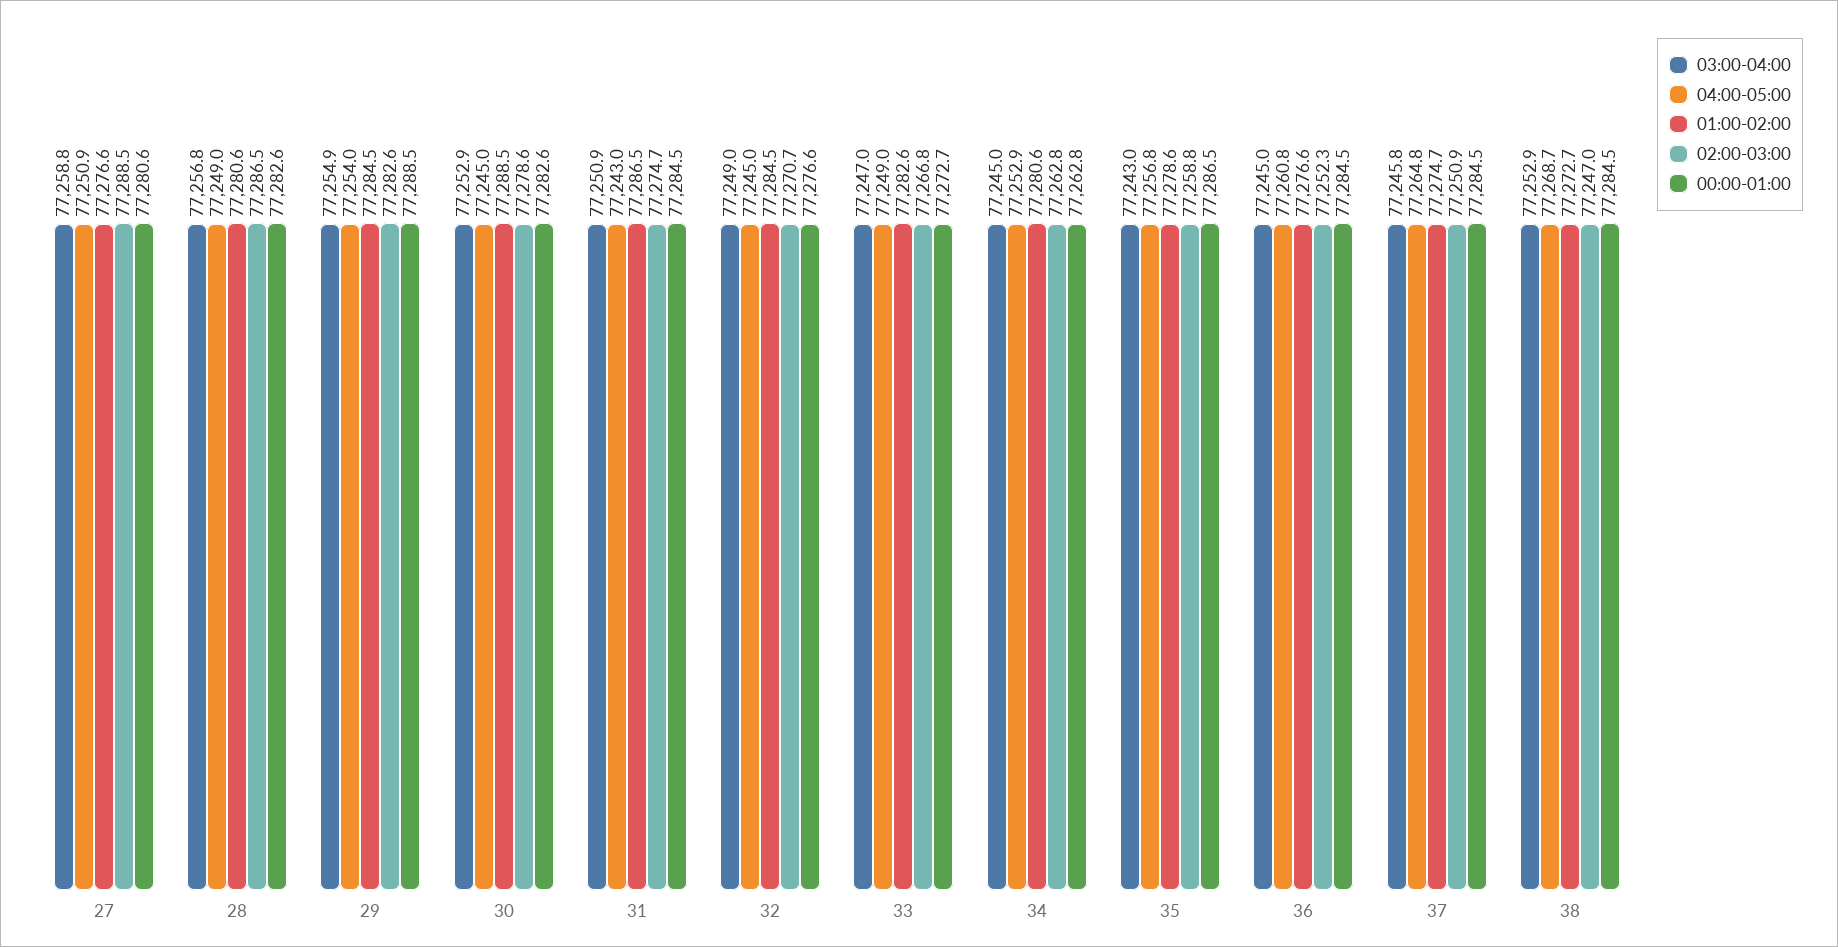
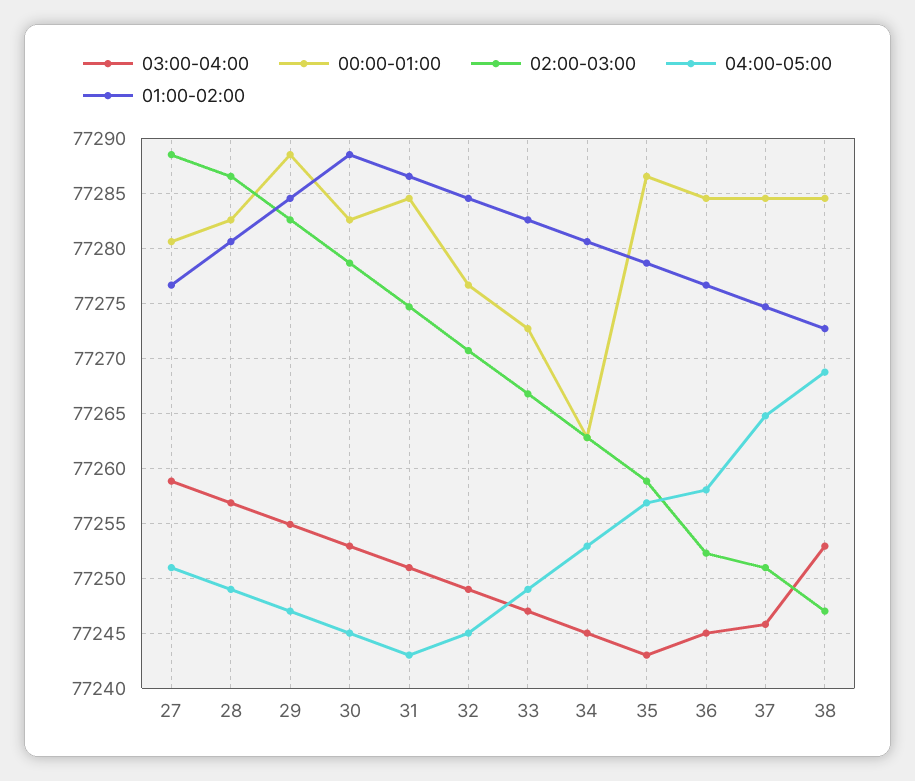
  {
    "03:00-04:00": {
      "27": 77258.8,
      "28": 77256.8,
      "29": 77254.9,
      "30": 77252.9,
      "31": 77250.9,
      "32": 77249,
      "33": 77247,
      "34": 77245,
      "35": 77243,
      "36": 77245,
      "37": 77245.8,
      "38": 77252.9
    },
    "04:00-05:00": {
      "27": 77250.9,
      "28": 77249,
-     "29": 77254,
+     "29": 77247,
      "30": 77245,
      "31": 77243,
      "32": 77245,
      "33": 77249,
      "34": 77252.9,
      "35": 77256.8,
-     "36": 77260.8,
+     "36": 77258,
      "37": 77264.8,
      "38": 77268.7
    },
    "01:00-02:00": {
      "27": 77276.6,
      "28": 77280.6,
      "29": 77284.5,
      "30": 77288.5,
      "31": 77286.5,
      "32": 77284.5,
      "33": 77282.6,
      "34": 77280.6,
      "35": 77278.6,
      "36": 77276.6,
      "37": 77274.7,
      "38": 77272.7
    },
    "02:00-03:00": {
      "27": 77288.5,
      "28": 77286.5,
      "29": 77282.6,
      "30": 77278.6,
      "31": 77274.7,
      "32": 77270.7,
      "33": 77266.8,
      "34": 77262.8,
      "35": 77258.8,
      "36": 77252.3,
      "37": 77250.9,
      "38": 77247
    },
    "00:00-01:00": {
      "27": 77280.6,
      "28": 77282.6,
      "29": 77288.5,
      "30": 77282.6,
      "31": 77284.5,
      "32": 77276.6,
      "33": 77272.7,
      "34": 77262.8,
      "35": 77286.5,
      "36": 77284.5,
      "37": 77284.5,
      "38": 77284.5
    }
  }

